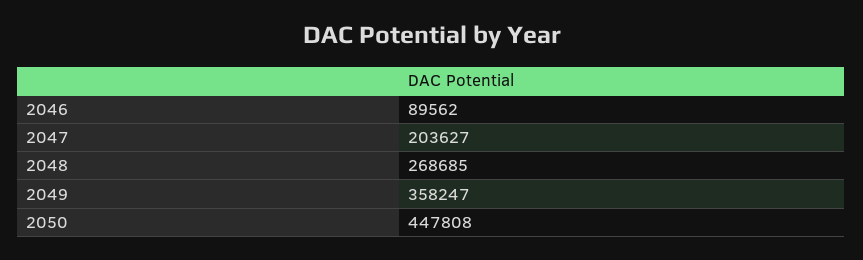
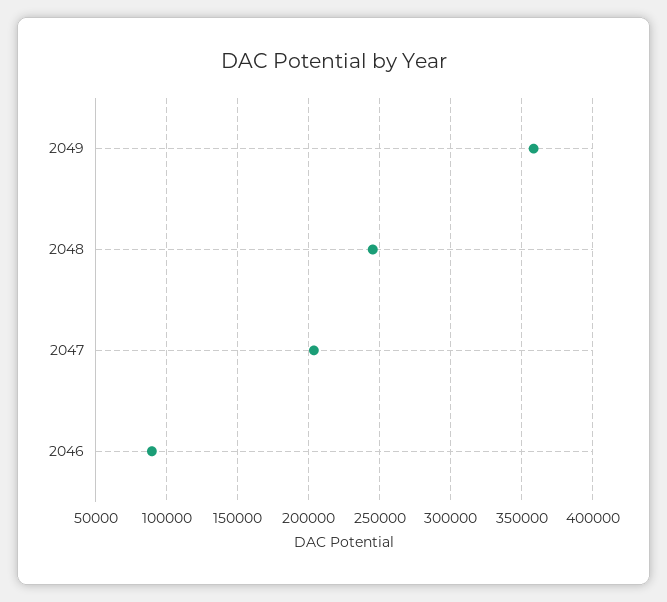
  {
    "2046": 89562,
    "2047": 203627,
-   "2048": 268685,
+   "2048": 245000,
-   "2049": 358247,
+   "2049": 358247
-   "2050": 447808
  }

